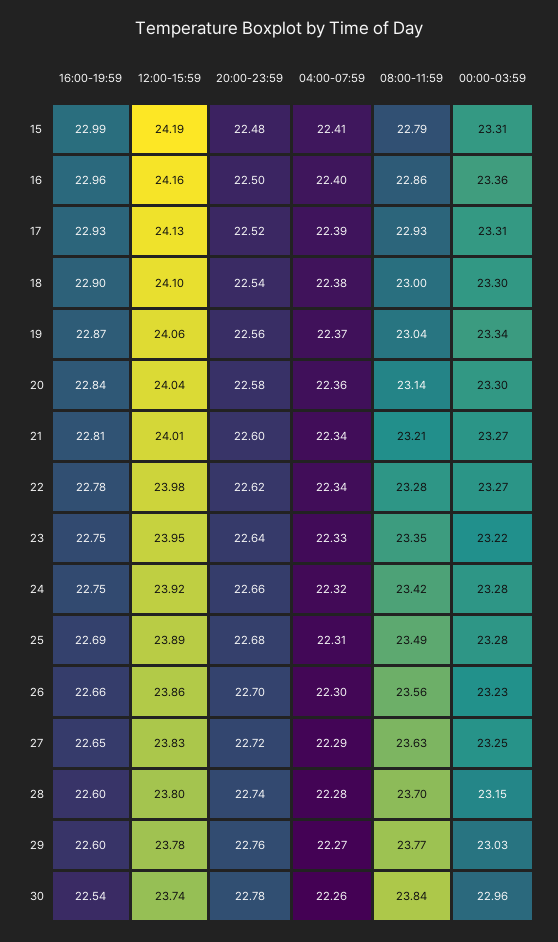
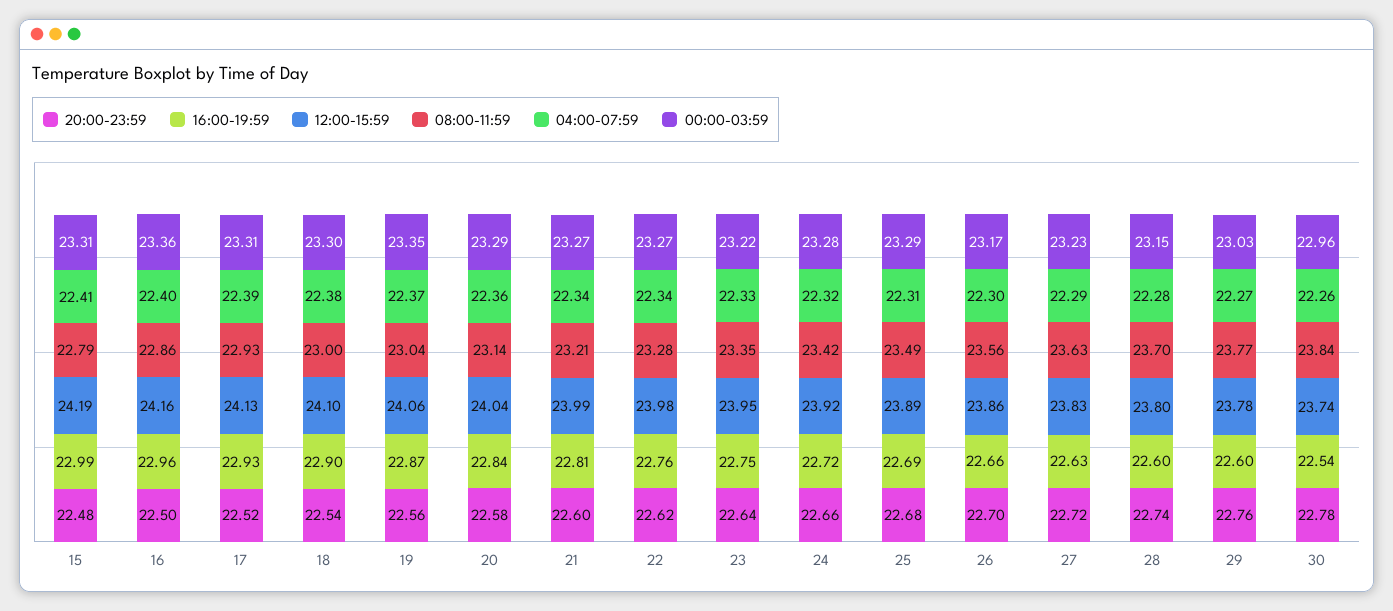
  {
    "16:00-19:59": {
      "15": 22.99,
      "16": 22.96,
      "17": 22.93,
      "18": 22.9,
      "19": 22.87,
      "20": 22.84,
      "21": 22.81,
-     "22": 22.78,
+     "22": 22.76,
      "23": 22.75,
-     "24": 22.75,
+     "24": 22.72,
      "25": 22.69,
      "26": 22.66,
-     "27": 22.65,
+     "27": 22.63,
      "28": 22.6,
      "29": 22.6,
      "30": 22.54
    },
    "12:00-15:59": {
      "15": 24.19,
      "16": 24.16,
      "17": 24.13,
      "18": 24.1,
      "19": 24.06,
      "20": 24.04,
-     "21": 24.01,
+     "21": 23.99,
      "22": 23.98,
      "23": 23.95,
      "24": 23.92,
      "25": 23.89,
      "26": 23.86,
      "27": 23.83,
      "28": 23.8,
      "29": 23.78,
      "30": 23.74
    },
    "20:00-23:59": {
      "15": 22.48,
      "16": 22.5,
      "17": 22.52,
      "18": 22.54,
      "19": 22.56,
      "20": 22.58,
      "21": 22.6,
      "22": 22.62,
      "23": 22.64,
      "24": 22.66,
      "25": 22.68,
      "26": 22.7,
      "27": 22.72,
      "28": 22.74,
      "29": 22.76,
      "30": 22.78
    },
    "04:00-07:59": {
      "15": 22.41,
      "16": 22.4,
      "17": 22.39,
      "18": 22.38,
      "19": 22.37,
      "20": 22.36,
      "21": 22.34,
      "22": 22.34,
      "23": 22.33,
      "24": 22.32,
      "25": 22.31,
      "26": 22.3,
      "27": 22.29,
      "28": 22.28,
      "29": 22.27,
      "30": 22.26
    },
    "08:00-11:59": {
      "15": 22.79,
      "16": 22.86,
      "17": 22.93,
      "18": 23,
      "19": 23.04,
      "20": 23.14,
      "21": 23.21,
      "22": 23.28,
      "23": 23.35,
      "24": 23.42,
      "25": 23.49,
      "26": 23.56,
      "27": 23.63,
      "28": 23.7,
      "29": 23.77,
      "30": 23.84
    },
    "00:00-03:59": {
      "15": 23.31,
      "16": 23.36,
      "17": 23.31,
      "18": 23.3,
-     "19": 23.34,
+     "19": 23.35,
-     "20": 23.3,
+     "20": 23.29,
      "21": 23.27,
      "22": 23.27,
      "23": 23.22,
      "24": 23.28,
-     "25": 23.28,
+     "25": 23.29,
-     "26": 23.23,
+     "26": 23.17,
-     "27": 23.25,
+     "27": 23.23,
      "28": 23.15,
      "29": 23.03,
      "30": 22.96
    }
  }

